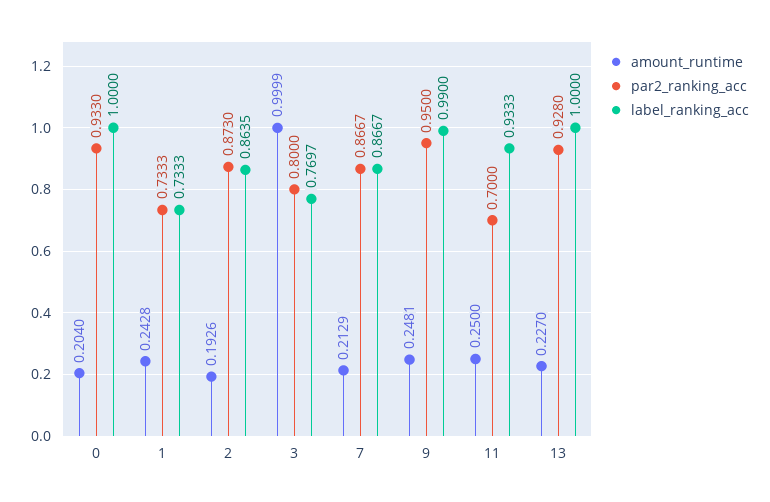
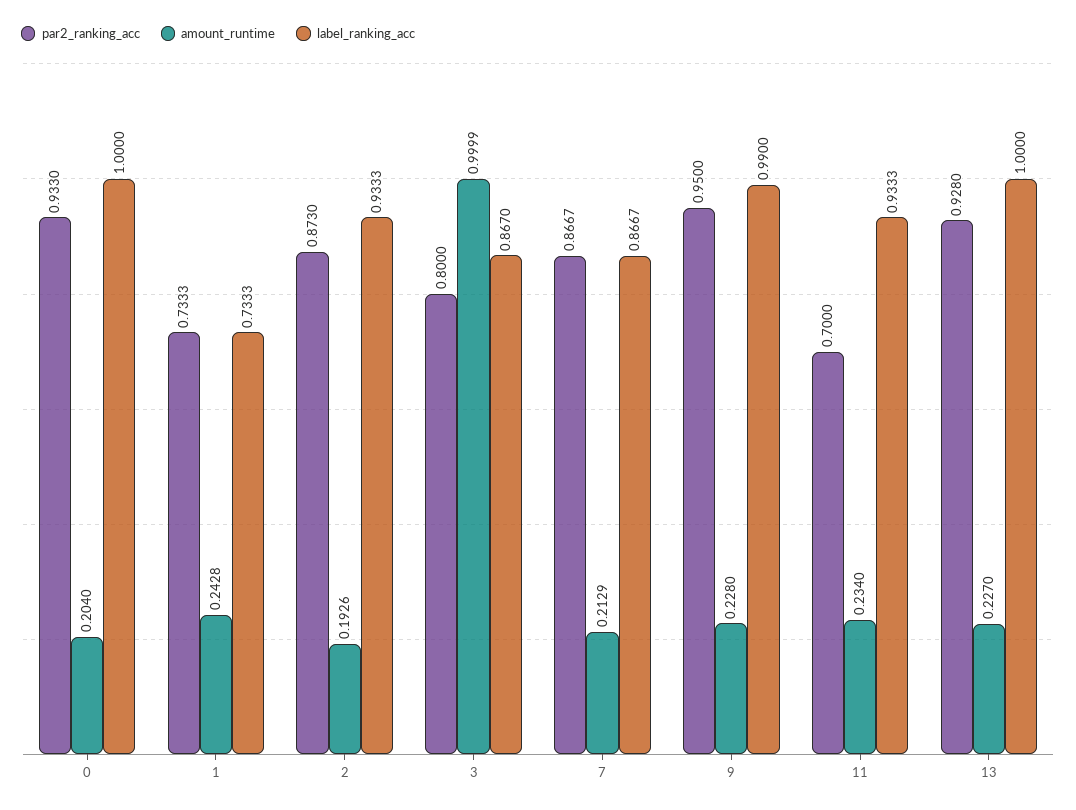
  {
    "amount_runtime": {
      "0": 0.204,
      "1": 0.2428,
      "2": 0.1926,
      "3": 0.9999,
      "7": 0.2129,
-     "9": 0.2481,
+     "9": 0.228,
-     "11": 0.25,
+     "11": 0.234,
      "13": 0.227
    },
    "par2_ranking_acc": {
      "0": 0.933,
      "1": 0.7333,
      "2": 0.873,
      "3": 0.8,
      "7": 0.8667,
      "9": 0.95,
      "11": 0.7,
      "13": 0.928
    },
    "label_ranking_acc": {
      "0": 1,
      "1": 0.7333,
-     "2": 0.8635,
+     "2": 0.9333,
-     "3": 0.7697,
+     "3": 0.867,
      "7": 0.8667,
      "9": 0.99,
      "11": 0.9333,
      "13": 1
    }
  }

